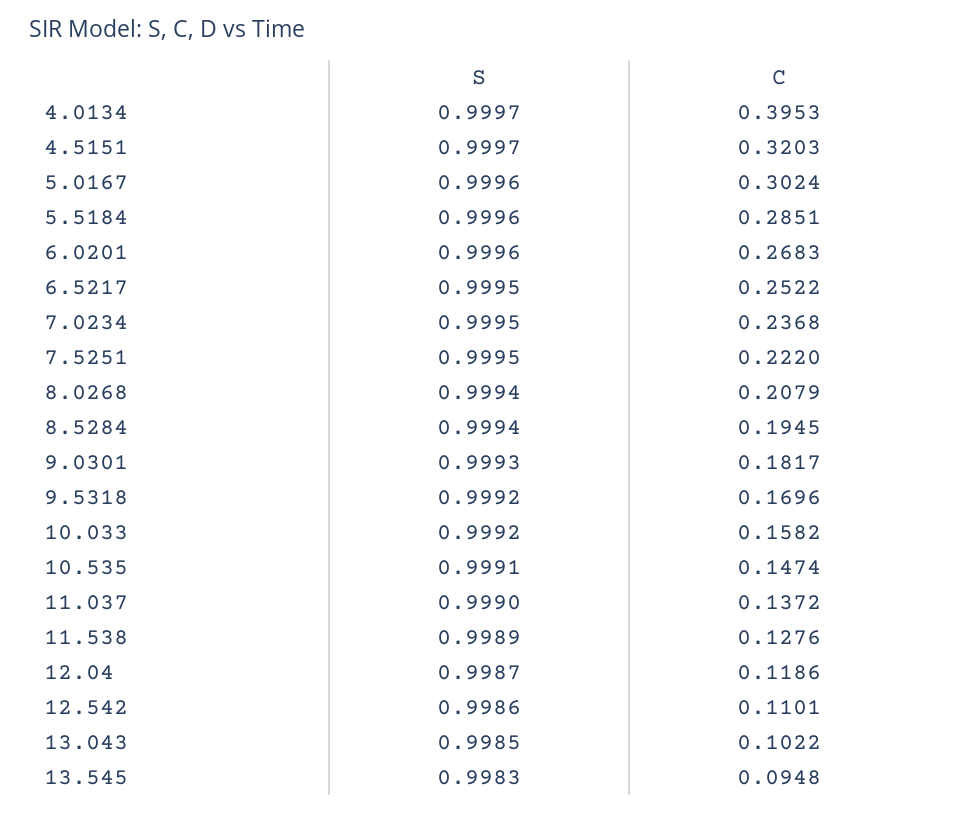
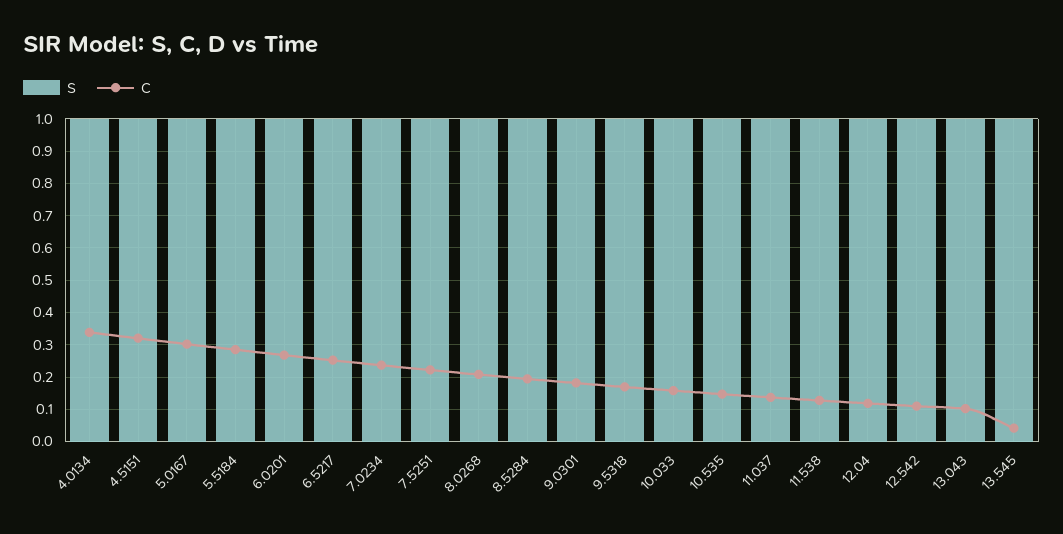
  {
    "S": {
      "4.0134": 0.9997,
      "4.5151": 0.9997,
      "5.0167": 0.9996,
      "5.5184": 0.9996,
      "6.0201": 0.9996,
      "6.5217": 0.9995,
      "7.0234": 0.9995,
      "7.5251": 0.9995,
      "8.0268": 0.9994,
      "8.5284": 0.9994,
      "9.0301": 0.9993,
      "9.5318": 0.9992,
      "10.033": 0.9992,
      "10.535": 0.9991,
      "11.037": 0.999,
      "11.538": 0.9989,
      "12.04": 0.9987,
      "12.542": 0.9986,
      "13.043": 0.9985,
      "13.545": 0.9983
    },
    "C": {
-     "4.0134": 0.3953,
+     "4.0134": 0.34,
      "4.5151": 0.3203,
      "5.0167": 0.3024,
      "5.5184": 0.2851,
      "6.0201": 0.2683,
      "6.5217": 0.2522,
      "7.0234": 0.2368,
      "7.5251": 0.222,
      "8.0268": 0.2079,
      "8.5284": 0.1945,
      "9.0301": 0.1817,
      "9.5318": 0.1696,
      "10.033": 0.1582,
      "10.535": 0.1474,
      "11.037": 0.1372,
      "11.538": 0.1276,
      "12.04": 0.1186,
      "12.542": 0.1101,
      "13.043": 0.1022,
-     "13.545": 0.0948
+     "13.545": 0.04
    }
  }

